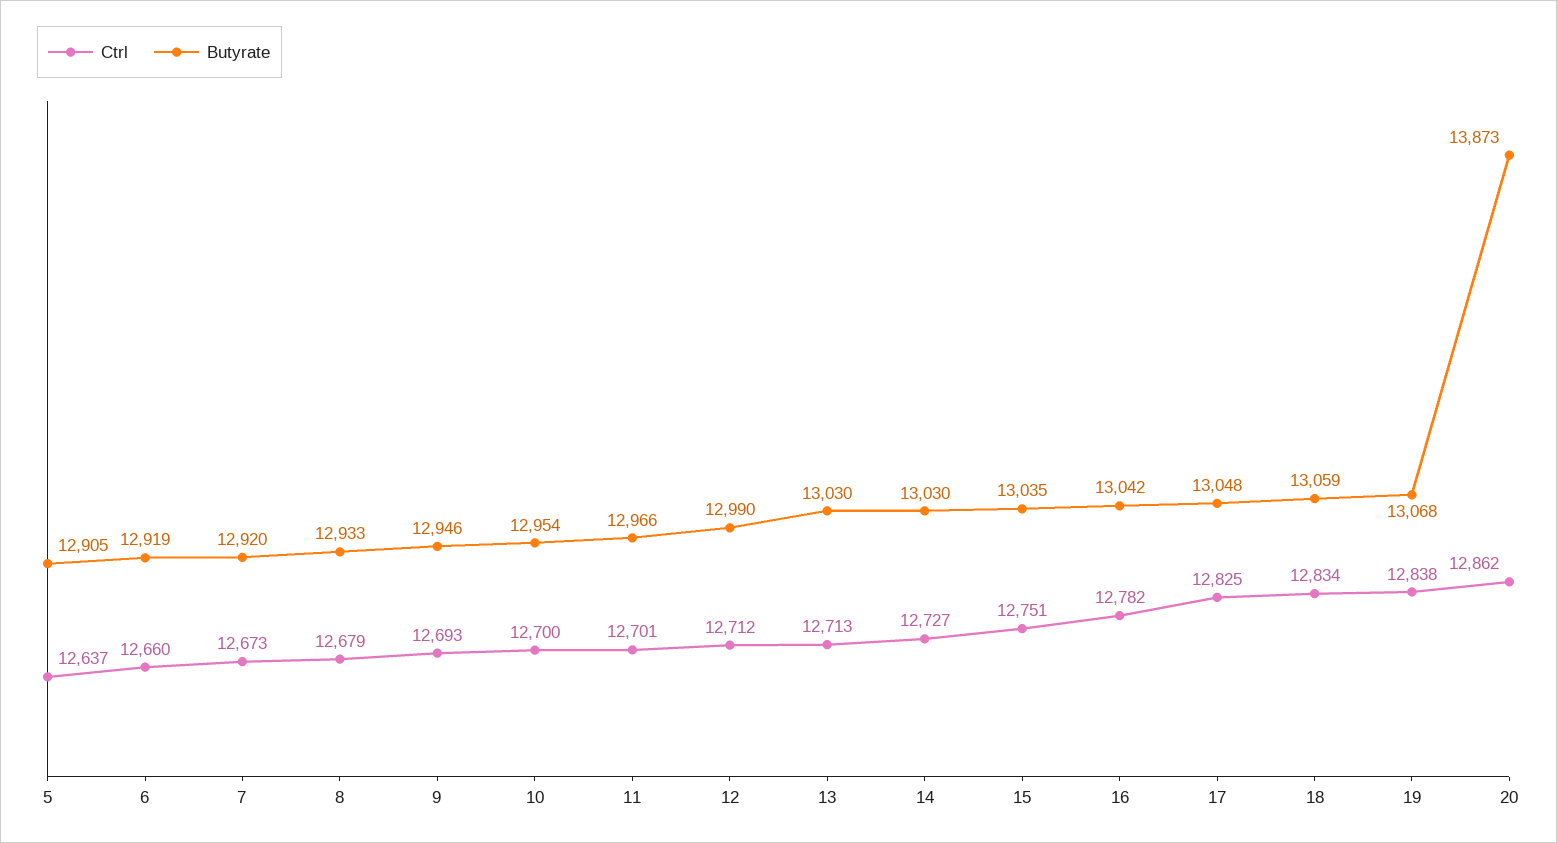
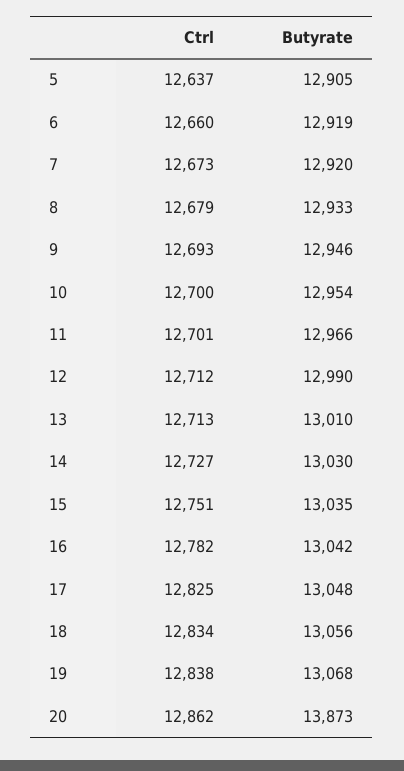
  {
    "Ctrl": {
      "5": 12637,
      "6": 12660,
      "7": 12673,
      "8": 12679,
      "9": 12693,
      "10": 12700,
      "11": 12701,
      "12": 12712,
      "13": 12713,
      "14": 12727,
      "15": 12751,
      "16": 12782,
      "17": 12825,
      "18": 12834,
      "19": 12838,
      "20": 12862
    },
    "Butyrate": {
      "5": 12905,
      "6": 12919,
      "7": 12920,
      "8": 12933,
      "9": 12946,
      "10": 12954,
      "11": 12966,
      "12": 12990,
-     "13": 13030,
+     "13": 13010,
      "14": 13030,
      "15": 13035,
      "16": 13042,
      "17": 13048,
-     "18": 13059,
+     "18": 13056,
      "19": 13068,
      "20": 13873
    }
  }

